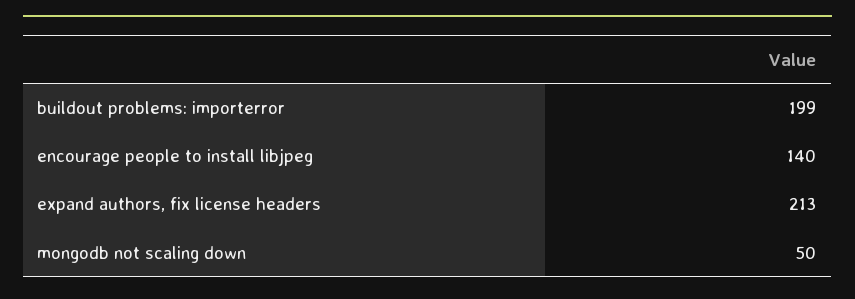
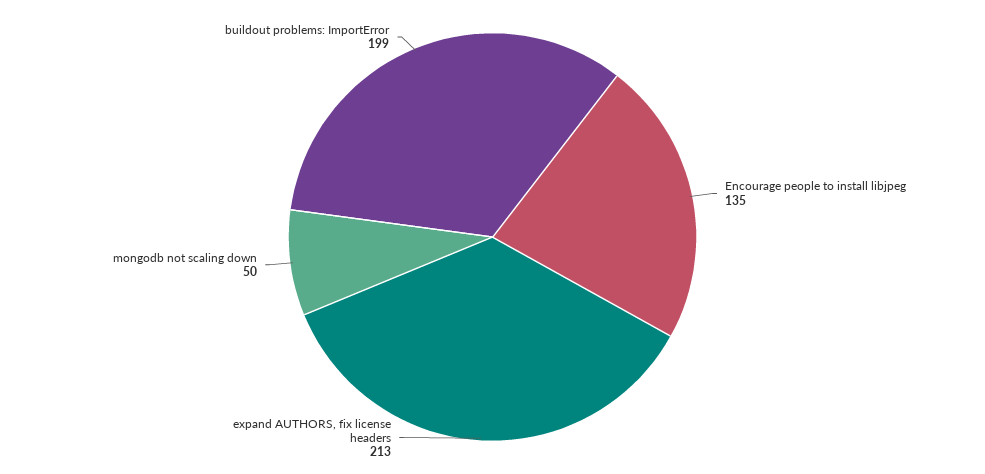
  {
    "buildout problems: importerror": 199,
-   "encourage people to install libjpeg": 140,
+   "encourage people to install libjpeg": 135,
    "expand authors, fix license headers": 213,
    "mongodb not scaling down": 50
  }

